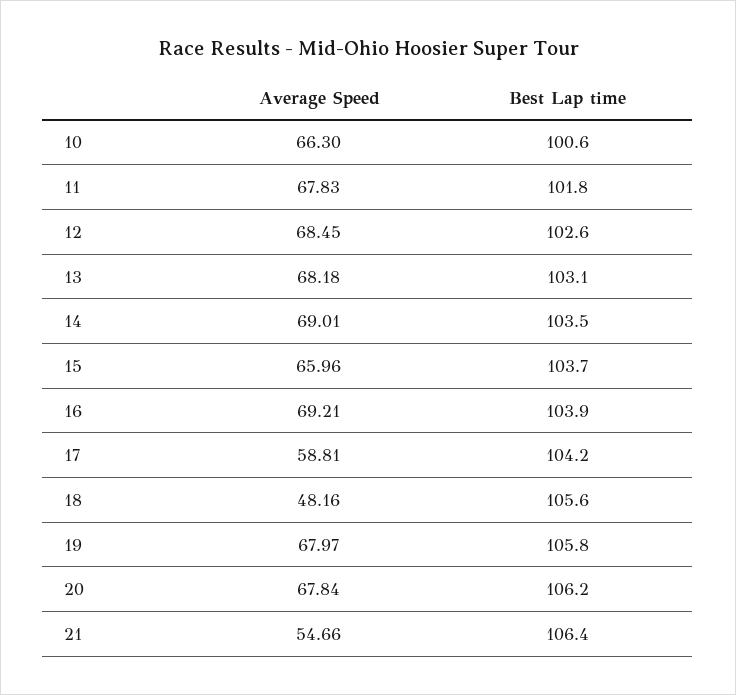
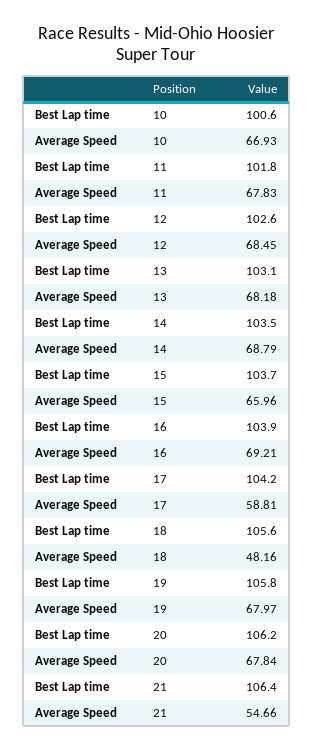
  {
    "Average Speed": {
-     "10": 66.3,
+     "10": 66.93,
      "11": 67.83,
      "12": 68.45,
      "13": 68.18,
-     "14": 69.01,
+     "14": 68.79,
      "15": 65.96,
      "16": 69.21,
      "17": 58.81,
      "18": 48.16,
      "19": 67.97,
      "20": 67.84,
      "21": 54.66
    },
    "Best Lap time": {
      "10": 100.6,
      "11": 101.8,
      "12": 102.6,
      "13": 103.1,
      "14": 103.5,
      "15": 103.7,
      "16": 103.9,
      "17": 104.2,
      "18": 105.6,
      "19": 105.8,
      "20": 106.2,
      "21": 106.4
    }
  }

